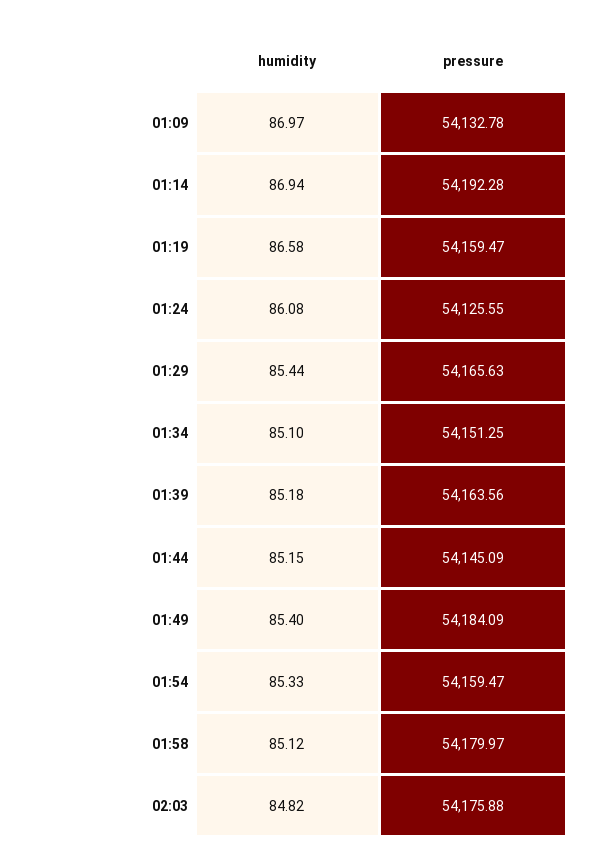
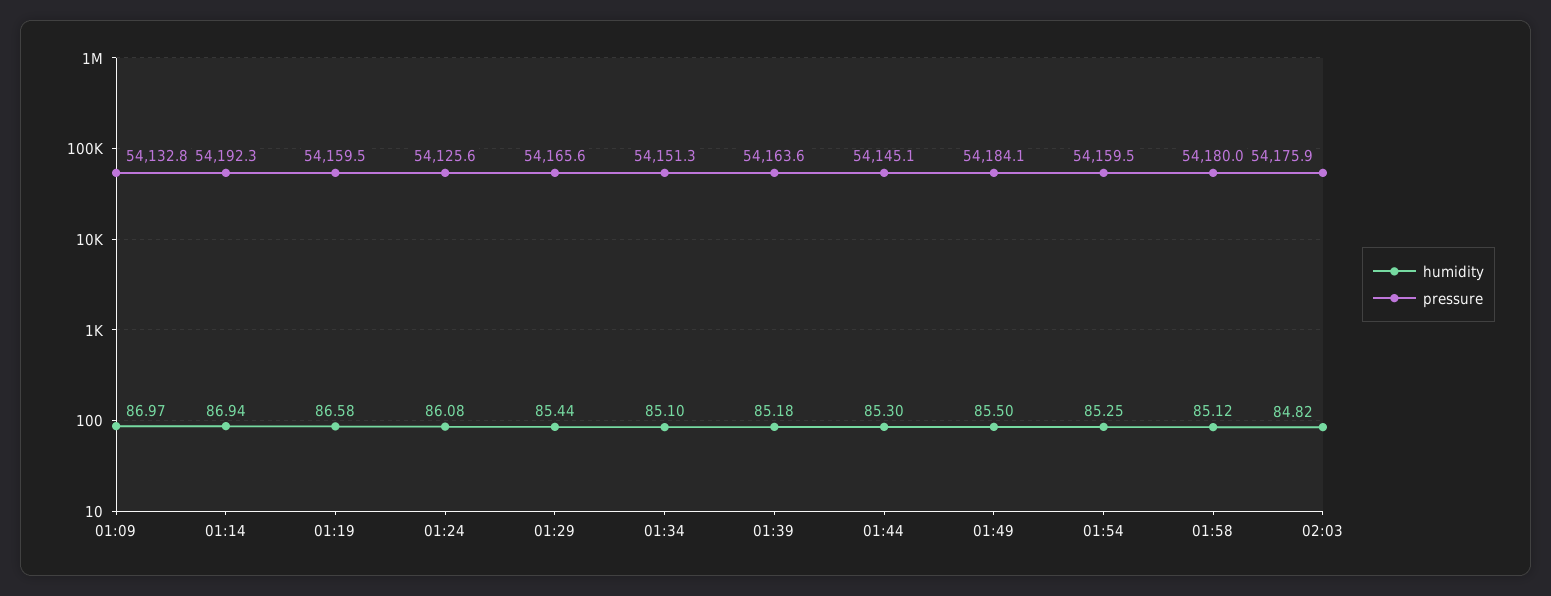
  {
    "humidity": {
      "01:09": 86.97,
      "01:14": 86.94,
      "01:19": 86.58,
      "01:24": 86.08,
      "01:29": 85.44,
      "01:34": 85.1,
      "01:39": 85.18,
-     "01:44": 85.15,
+     "01:44": 85.3,
-     "01:49": 85.4,
+     "01:49": 85.5,
-     "01:54": 85.33,
+     "01:54": 85.25,
      "01:58": 85.12,
      "02:03": 84.82
    },
    "pressure": {
      "01:09": 54132.78,
      "01:14": 54192.28,
      "01:19": 54159.47,
      "01:24": 54125.55,
      "01:29": 54165.63,
      "01:34": 54151.25,
      "01:39": 54163.56,
      "01:44": 54145.09,
      "01:49": 54184.09,
      "01:54": 54159.47,
      "01:58": 54179.97,
      "02:03": 54175.88
    }
  }

